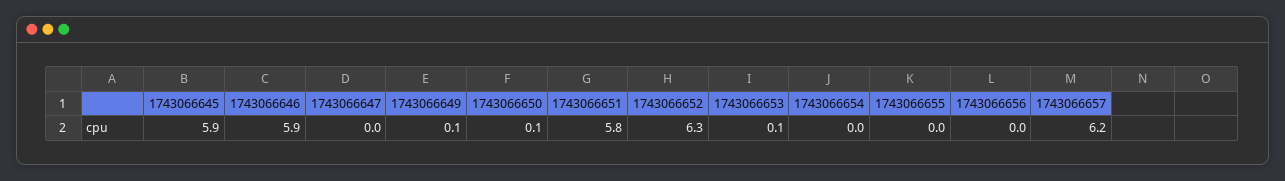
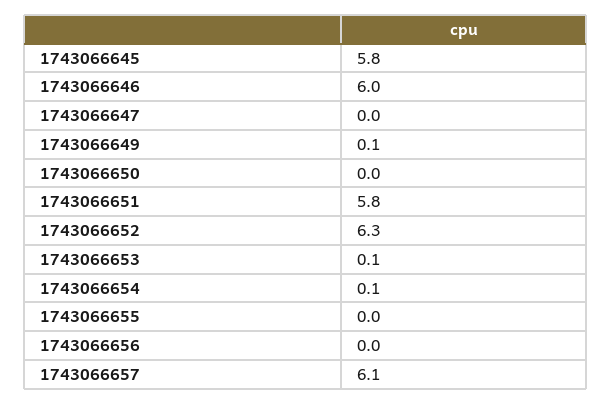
  {
-   "1743066645": 5.9,
+   "1743066645": 5.8,
-   "1743066646": 5.9,
+   "1743066646": 6,
    "1743066647": 0,
    "1743066649": 0.1,
-   "1743066650": 0.1,
+   "1743066650": 0,
    "1743066651": 5.8,
    "1743066652": 6.3,
    "1743066653": 0.1,
-   "1743066654": 0,
+   "1743066654": 0.1,
    "1743066655": 0,
    "1743066656": 0,
-   "1743066657": 6.2
+   "1743066657": 6.1
  }

